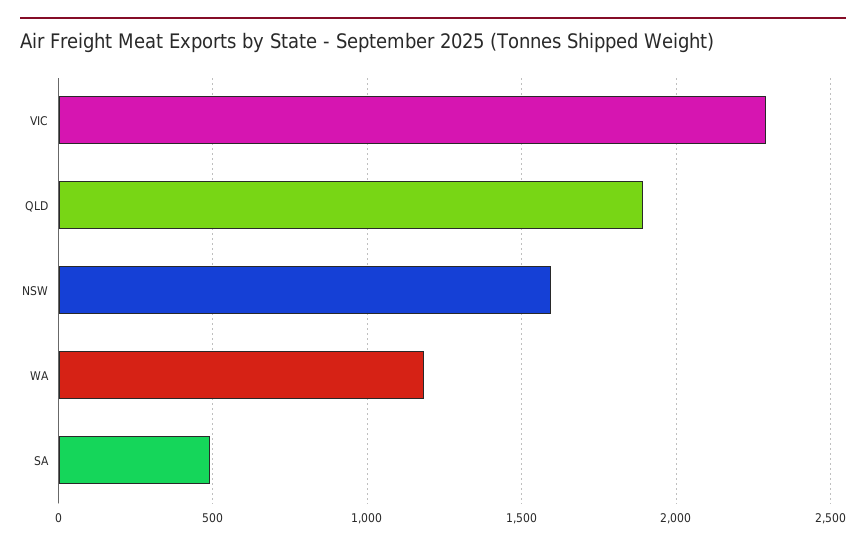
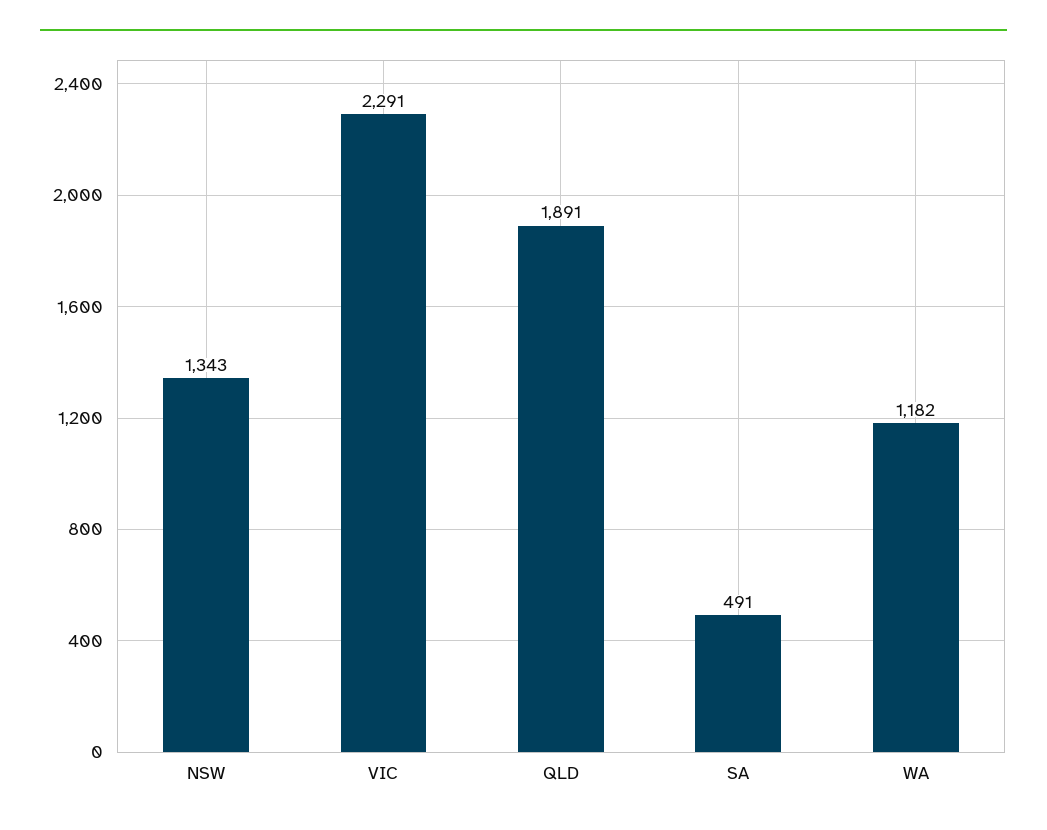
  {
    "VIC": 2291,
    "QLD": 1891,
-   "NSW": 1600,
+   "NSW": 1343,
    "WA": 1182,
    "SA": 491
  }

